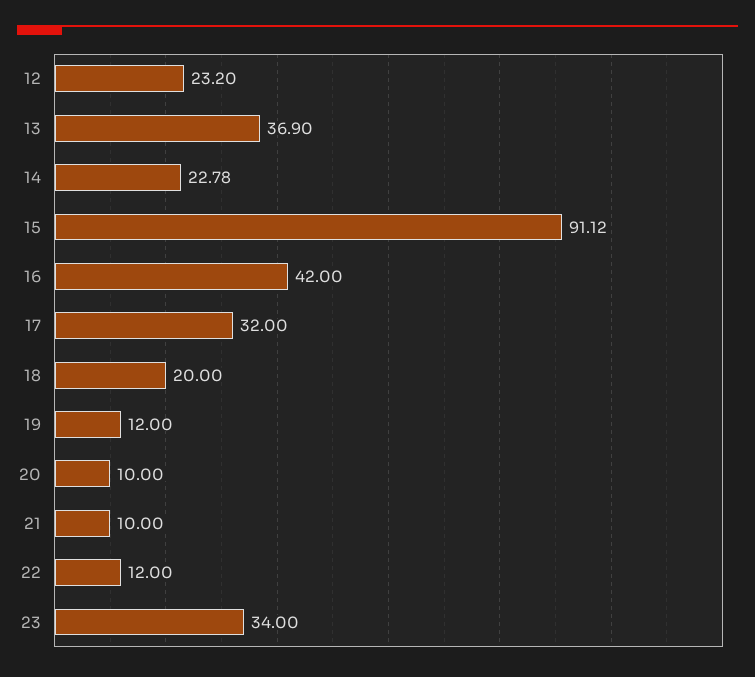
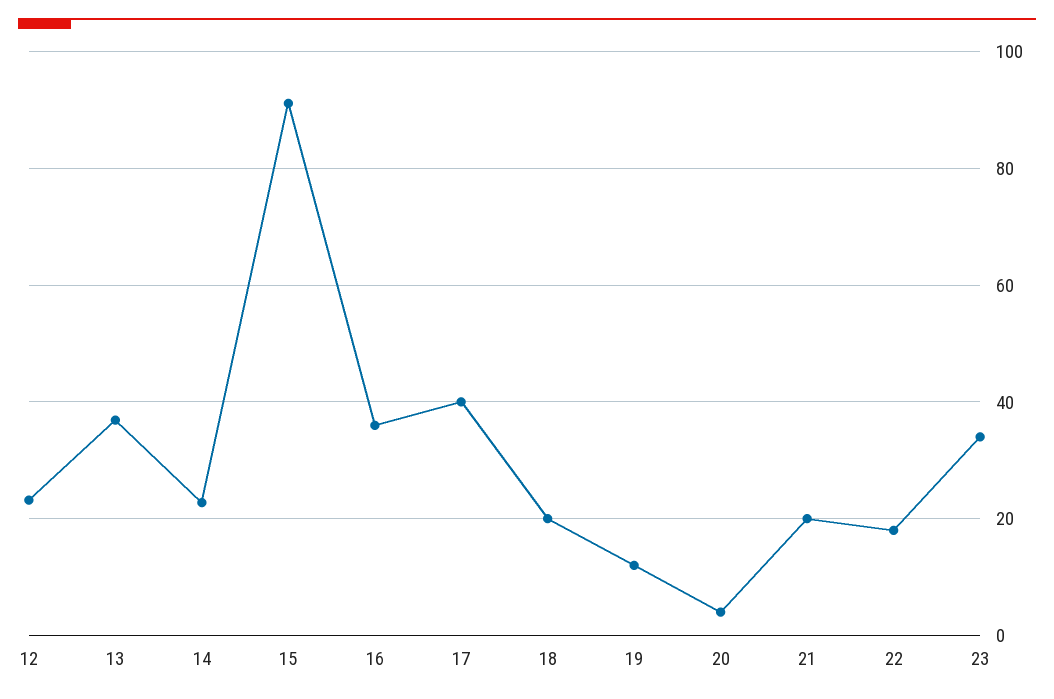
  {
    "12": 23.2,
    "13": 36.9,
    "14": 22.78,
    "15": 91.12,
-   "16": 42,
+   "16": 36,
-   "17": 32,
+   "17": 40,
    "18": 20,
    "19": 12,
-   "20": 10,
+   "20": 4,
-   "21": 10,
+   "21": 20,
-   "22": 12,
+   "22": 18,
    "23": 34
  }

